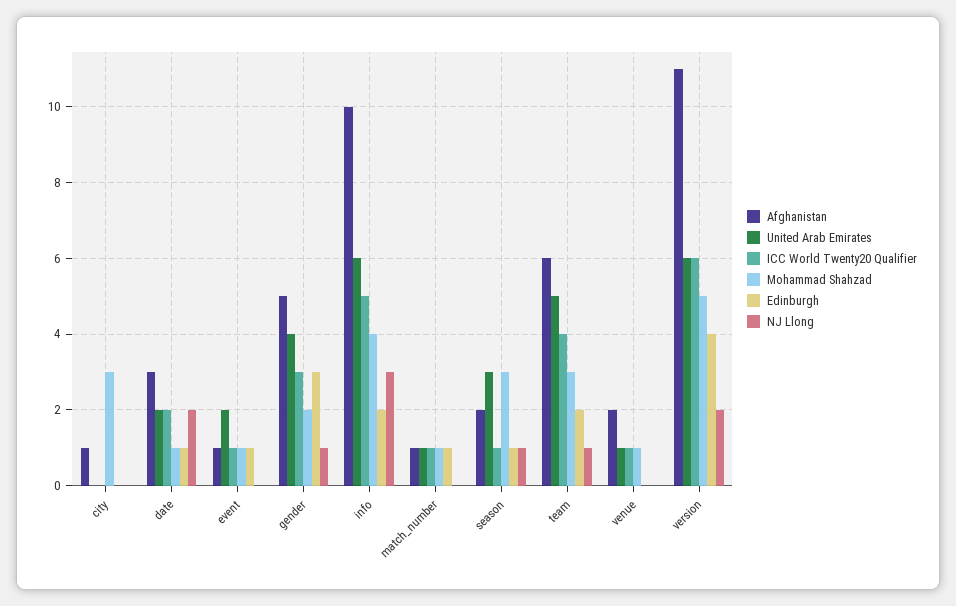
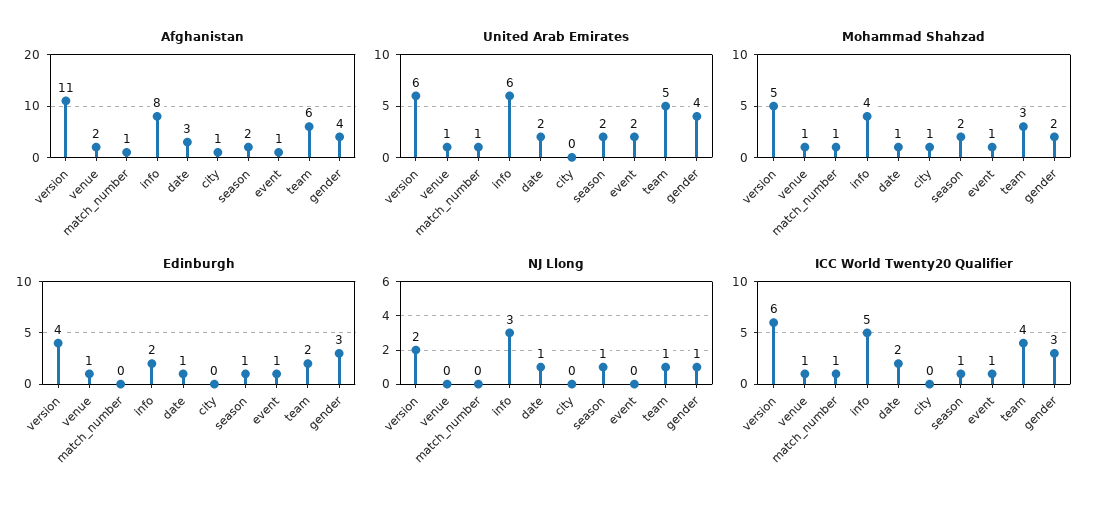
  {
    "Afghanistan": {
      "city": 1,
      "date": 3,
      "event": 1,
-     "gender": 5,
+     "gender": 4,
-     "info": 10,
+     "info": 8,
      "match_number": 1,
      "season": 2,
      "team": 6,
      "venue": 2,
      "version": 11
    },
    "United Arab Emirates": {
      "city": 0,
      "date": 2,
      "event": 2,
      "gender": 4,
      "info": 6,
      "match_number": 1,
-     "season": 3,
+     "season": 2,
      "team": 5,
      "venue": 1,
      "version": 6
    },
    "ICC World Twenty20 Qualifier": {
      "city": 0,
      "date": 2,
      "event": 1,
      "gender": 3,
      "info": 5,
      "match_number": 1,
      "season": 1,
      "team": 4,
      "venue": 1,
      "version": 6
    },
    "Mohammad Shahzad": {
-     "city": 3,
+     "city": 1,
      "date": 1,
      "event": 1,
      "gender": 2,
      "info": 4,
      "match_number": 1,
-     "season": 3,
+     "season": 2,
      "team": 3,
      "venue": 1,
      "version": 5
    },
    "Edinburgh": {
      "city": 0,
      "date": 1,
      "event": 1,
      "gender": 3,
      "info": 2,
-     "match_number": 1,
+     "match_number": 0,
      "season": 1,
      "team": 2,
-     "venue": 0,
+     "venue": 1,
      "version": 4
    },
    "NJ Llong": {
      "city": 0,
-     "date": 2,
+     "date": 1,
      "event": 0,
      "gender": 1,
      "info": 3,
      "match_number": 0,
      "season": 1,
      "team": 1,
      "venue": 0,
      "version": 2
    }
  }

